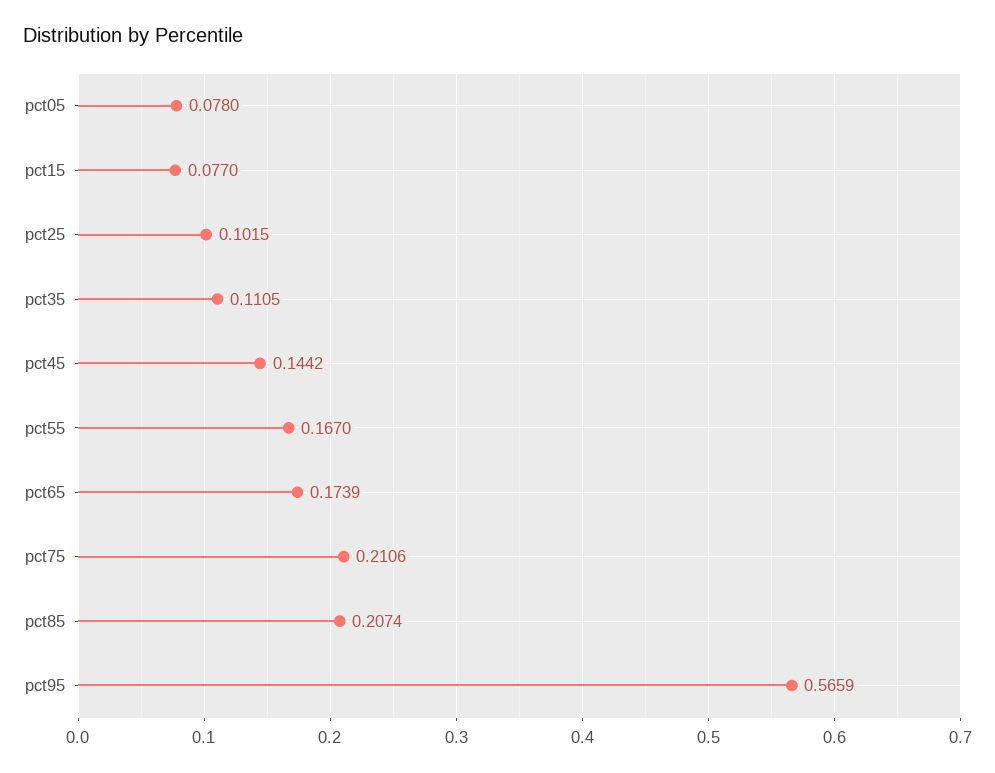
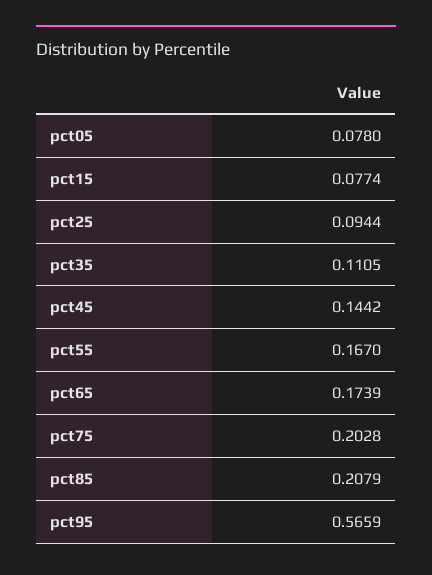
  {
    "pct05": 0.078,
-   "pct15": 0.077,
+   "pct15": 0.0774,
-   "pct25": 0.1015,
+   "pct25": 0.0944,
    "pct35": 0.1105,
    "pct45": 0.1442,
    "pct55": 0.167,
    "pct65": 0.1739,
-   "pct75": 0.2106,
+   "pct75": 0.2028,
-   "pct85": 0.2074,
+   "pct85": 0.2079,
    "pct95": 0.5659
  }

